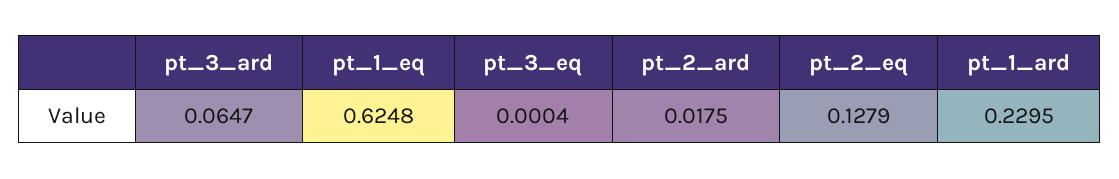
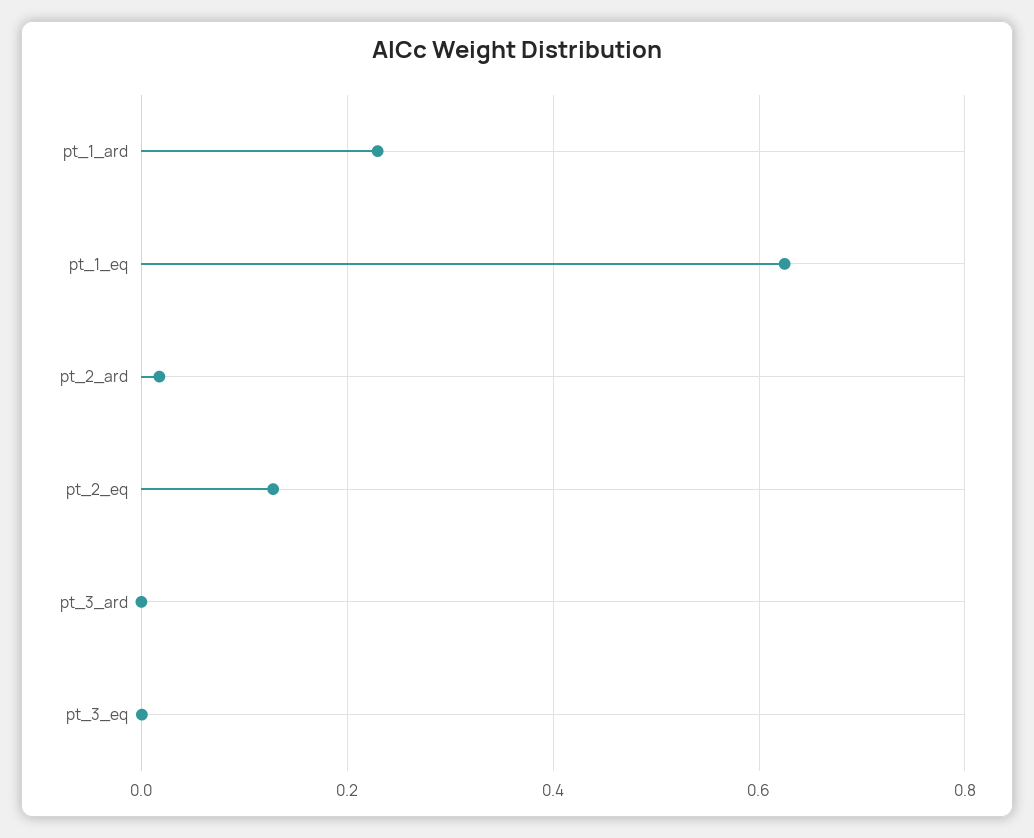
  {
-   "pt_3_ard": 0.0647,
+   "pt_3_ard": 0,
    "pt_1_eq": 0.6248,
    "pt_3_eq": 0.0004,
    "pt_2_ard": 0.0175,
    "pt_2_eq": 0.1279,
    "pt_1_ard": 0.2295
  }

